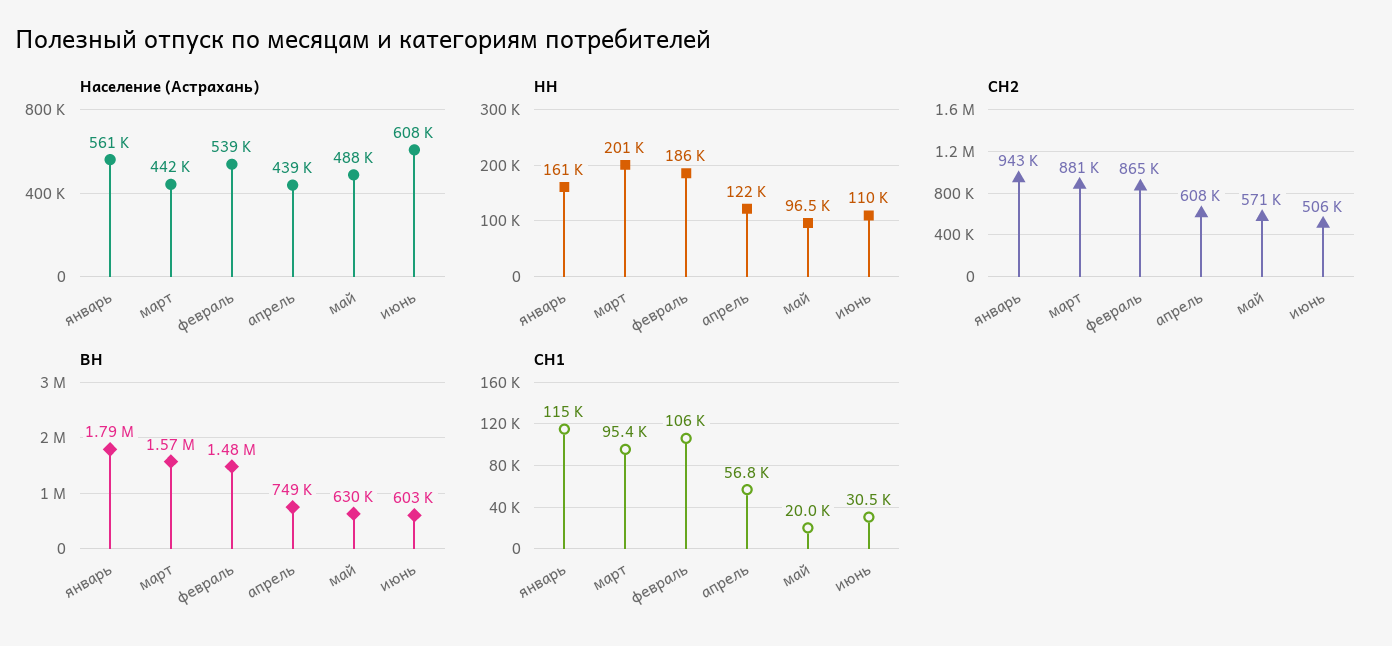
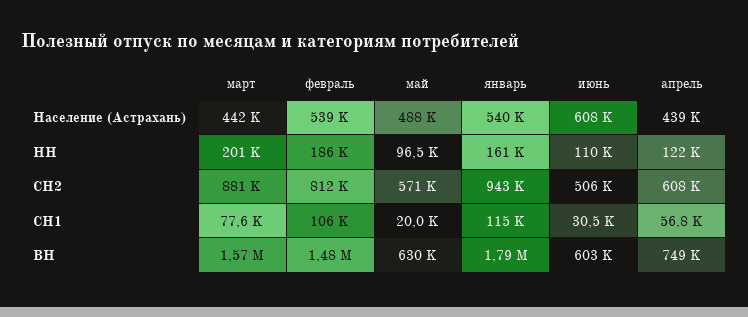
  {
    "Население (Астрахань)": {
-     "январь": 561000,
+     "январь": 540000,
      "март": 442000,
      "февраль": 539000,
      "апрель": 439000,
      "май": 488000,
      "июнь": 608000
    },
    "НН": {
      "январь": 161000,
      "март": 201000,
      "февраль": 186000,
      "апрель": 122000,
      "май": 96500,
      "июнь": 110000
    },
    "СН2": {
      "январь": 943000,
      "март": 881000,
-     "февраль": 865000,
+     "февраль": 812000,
      "апрель": 608000,
      "май": 571000,
      "июнь": 506000
    },
    "ВН": {
      "январь": 1790000,
      "март": 1570000,
      "февраль": 1480000,
      "апрель": 749000,
      "май": 630000,
      "июнь": 603000
    },
    "СН1": {
      "январь": 115000,
-     "март": 95400,
+     "март": 77600,
      "февраль": 106000,
      "апрель": 56800,
      "май": 20000,
      "июнь": 30500
    }
  }

